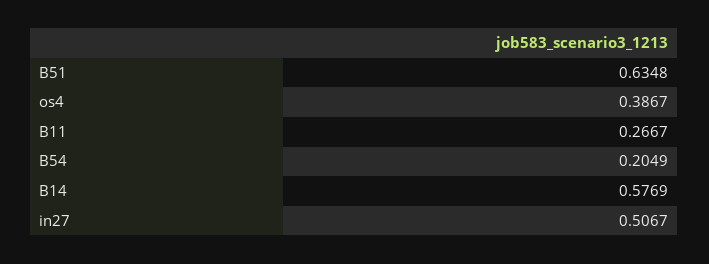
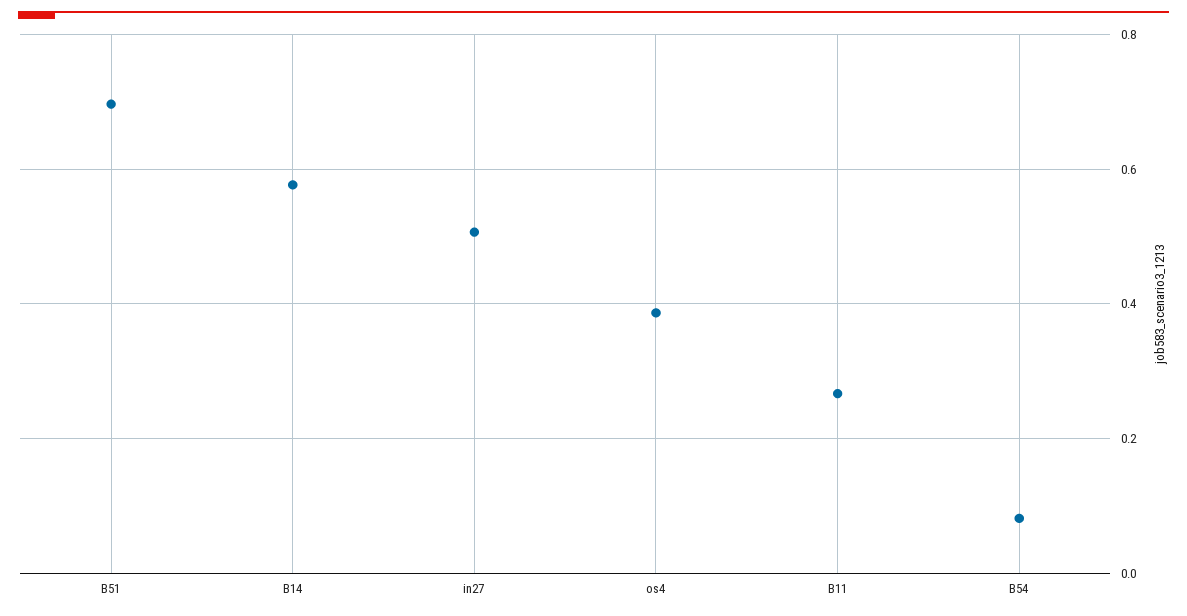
  {
-   "B51": 0.6348,
+   "B51": 0.7,
    "os4": 0.3867,
    "B11": 0.2667,
-   "B54": 0.2049,
+   "B54": 0.08,
    "B14": 0.5769,
    "in27": 0.5067
  }

